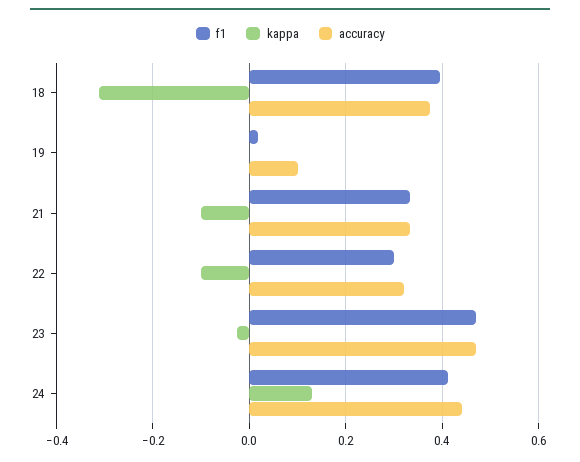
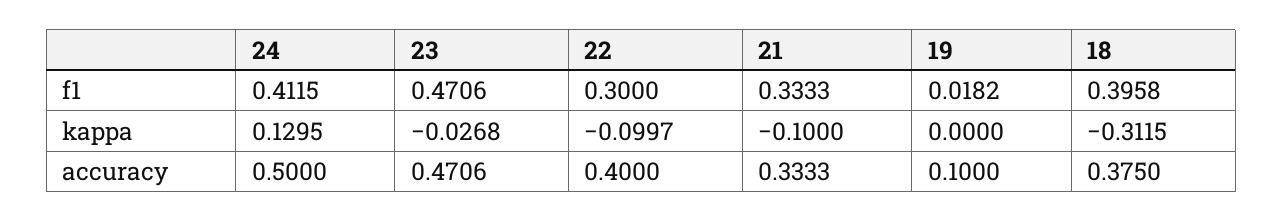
  {
    "f1": {
      "18": 0.3958,
      "19": 0.0182,
      "21": 0.3333,
      "22": 0.3,
      "23": 0.4706,
      "24": 0.4115
    },
    "kappa": {
      "18": -0.3115,
      "19": 0,
      "21": -0.1,
      "22": -0.0997,
      "23": -0.0268,
      "24": 0.1295
    },
    "accuracy": {
      "18": 0.375,
      "19": 0.1,
      "21": 0.3333,
-     "22": 0.32,
+     "22": 0.4,
      "23": 0.4706,
-     "24": 0.44
+     "24": 0.5
    }
  }

